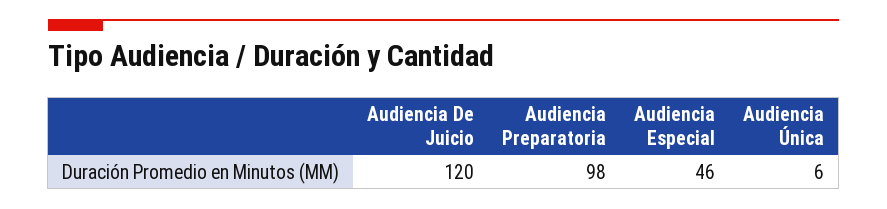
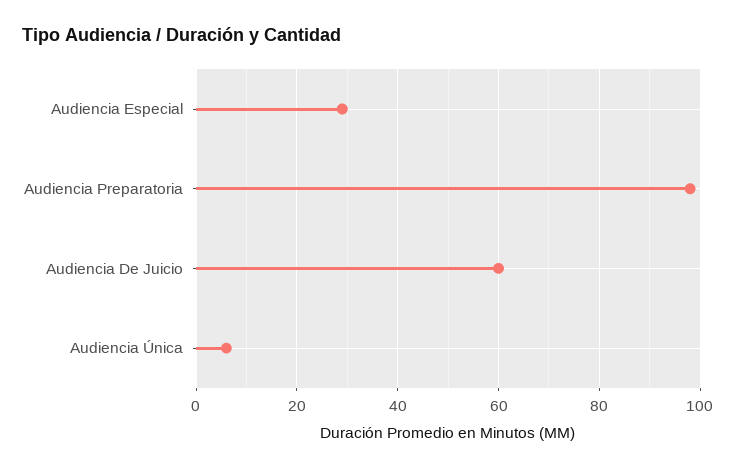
  {
-   "Audiencia De Juicio": 120,
+   "Audiencia De Juicio": 60,
    "Audiencia Preparatoria": 98,
-   "Audiencia Especial": 46,
+   "Audiencia Especial": 30,
    "Audiencia Única": 6
  }

